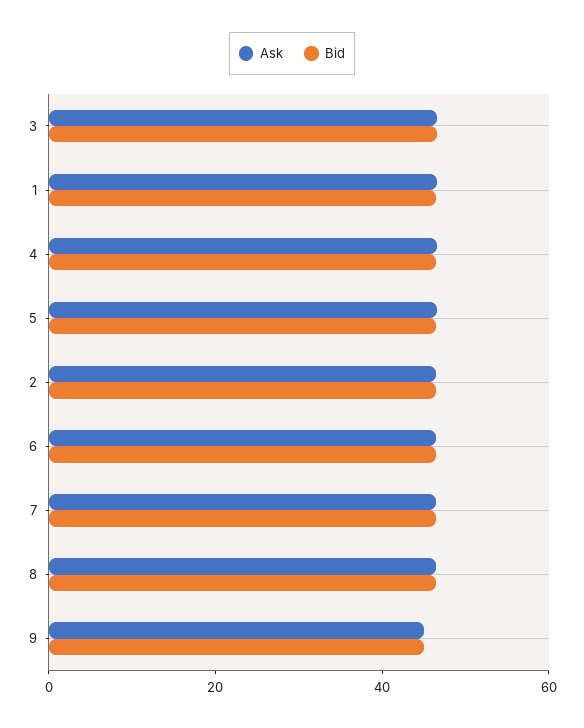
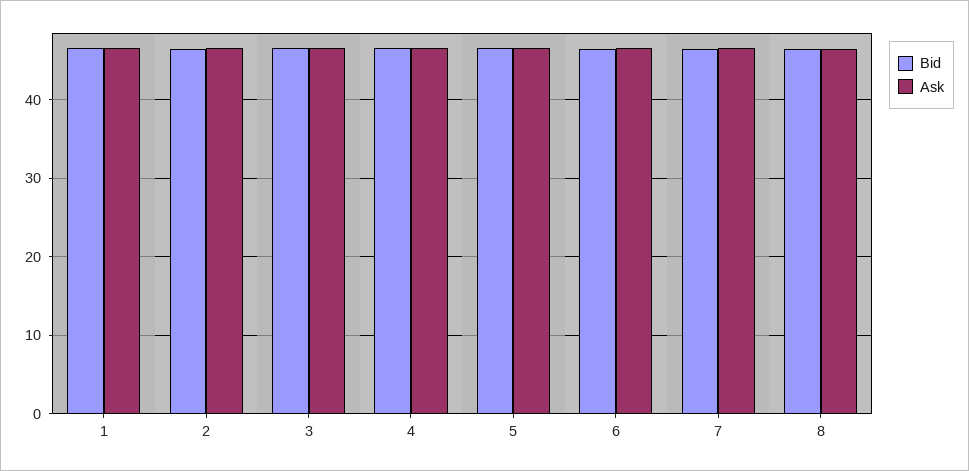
  {
    "Ask": {
      "3": 47,
      "1": 47,
      "4": 47,
      "5": 47,
      "2": 47,
      "6": 47,
      "7": 47,
-     "8": 47,
+     "8": 47
-     "9": 45
    },
    "Bid": {
      "3": 47,
      "1": 47,
      "4": 47,
      "5": 47,
      "2": 47,
      "6": 47,
      "7": 47,
-     "8": 46,
+     "8": 46
-     "9": 45
    }
  }

